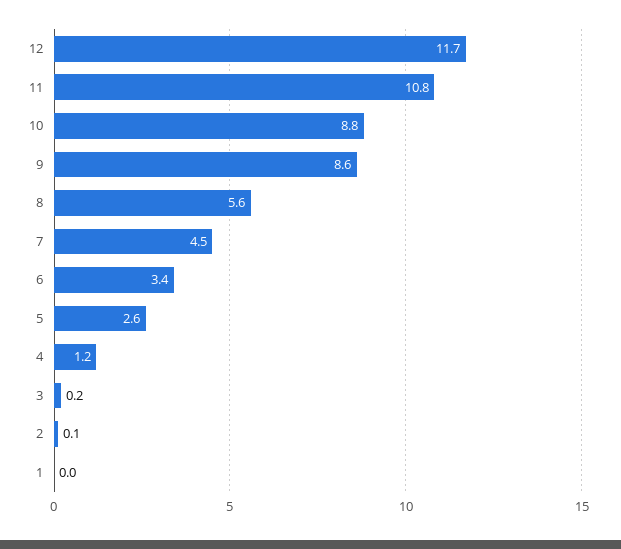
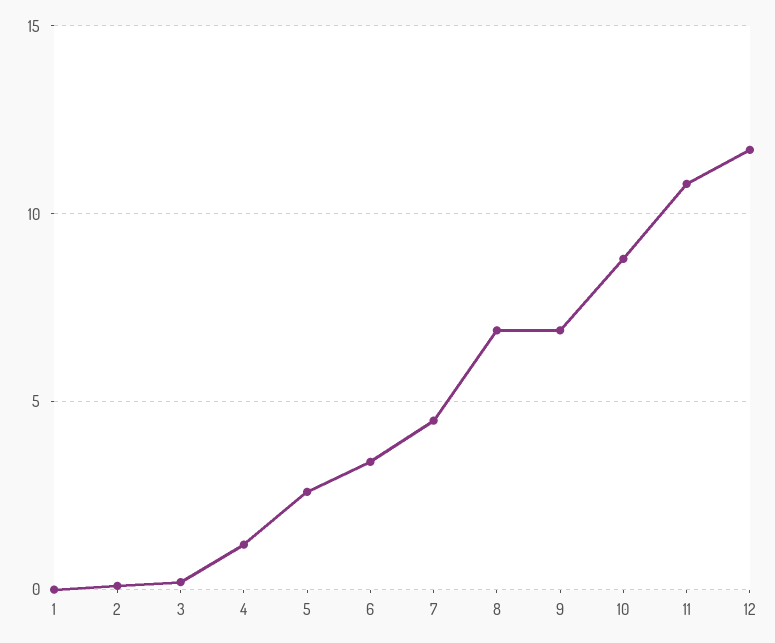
  {
    "12": 11.7,
    "11": 10.8,
    "10": 8.8,
-   "9": 8.6,
+   "9": 7,
-   "8": 5.6,
+   "8": 7,
    "7": 4.5,
    "6": 3.4,
    "5": 2.6,
    "4": 1.2,
    "3": 0.2,
    "2": 0.1,
    "1": 0
  }

